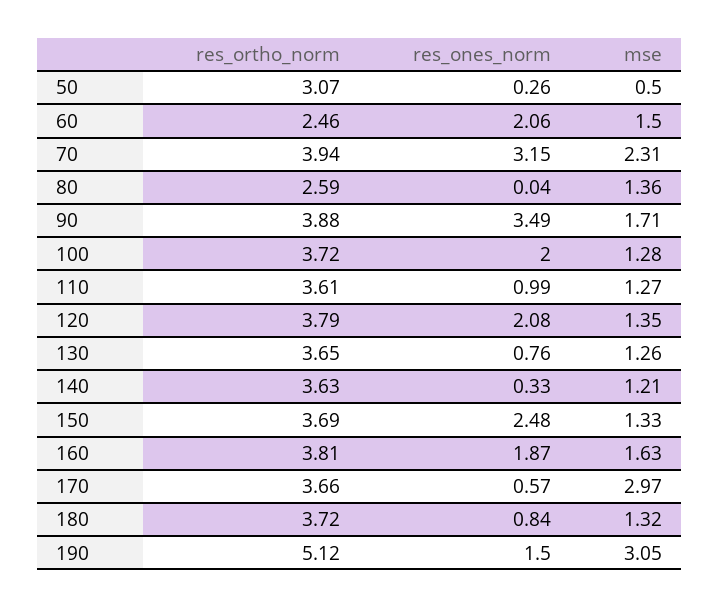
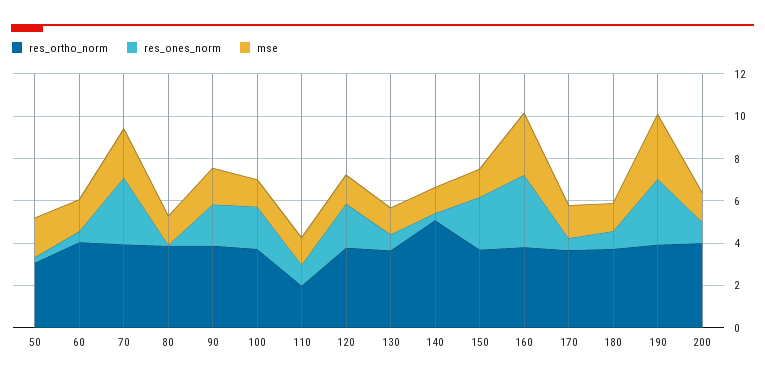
  {
    "res_ortho_norm": {
      "50": 3.07,
-     "60": 2.46,
+     "60": 4,
      "70": 3.94,
-     "80": 2.59,
+     "80": 4,
      "90": 3.88,
      "100": 3.72,
-     "110": 3.61,
+     "110": 2,
      "120": 3.79,
      "130": 3.65,
-     "140": 3.63,
+     "140": 5,
      "150": 3.69,
      "160": 3.81,
      "170": 3.66,
      "180": 3.72,
-     "190": 5.12
+     "190": 4,
+     "200": 4
    },
    "res_ones_norm": {
      "50": 0.26,
-     "60": 2.06,
+     "60": 0.5,
      "70": 3.15,
      "80": 0.04,
-     "90": 3.49,
+     "90": 2,
      "100": 2,
      "110": 0.99,
      "120": 2.08,
      "130": 0.76,
      "140": 0.33,
      "150": 2.48,
-     "160": 1.87,
+     "160": 3.5,
      "170": 0.57,
      "180": 0.84,
-     "190": 1.5
+     "190": 3,
+     "200": 1
    },
    "mse": {
-     "50": 0.5,
+     "50": 2,
      "60": 1.5,
      "70": 2.31,
      "80": 1.36,
      "90": 1.71,
      "100": 1.28,
      "110": 1.27,
      "120": 1.35,
      "130": 1.26,
      "140": 1.21,
      "150": 1.33,
-     "160": 1.63,
+     "160": 3,
-     "170": 2.97,
+     "170": 1.5,
      "180": 1.32,
-     "190": 3.05
+     "190": 3.05,
+     "200": 1.5
    }
  }

